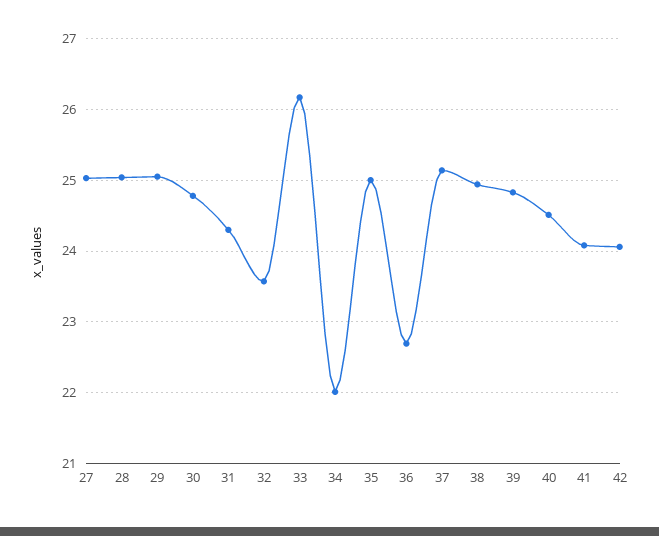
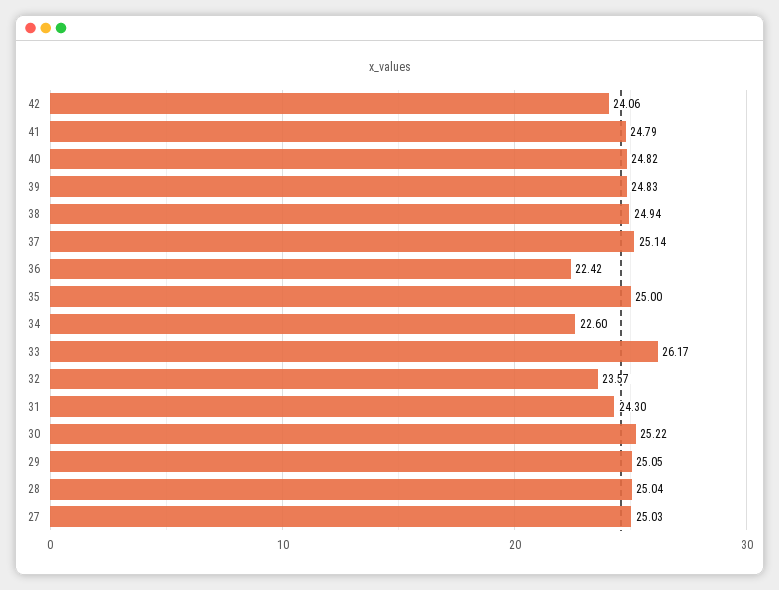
  {
    "27": 25.03,
    "28": 25.04,
    "29": 25.05,
-   "30": 24.8,
+   "30": 25.22,
    "31": 24.3,
    "32": 23.57,
    "33": 26.17,
-   "34": 22,
+   "34": 22.6,
    "35": 25,
-   "36": 22.7,
+   "36": 22.42,
    "37": 25.14,
    "38": 24.94,
    "39": 24.83,
-   "40": 24.5,
+   "40": 24.82,
-   "41": 24.1,
+   "41": 24.79,
    "42": 24.06
  }

